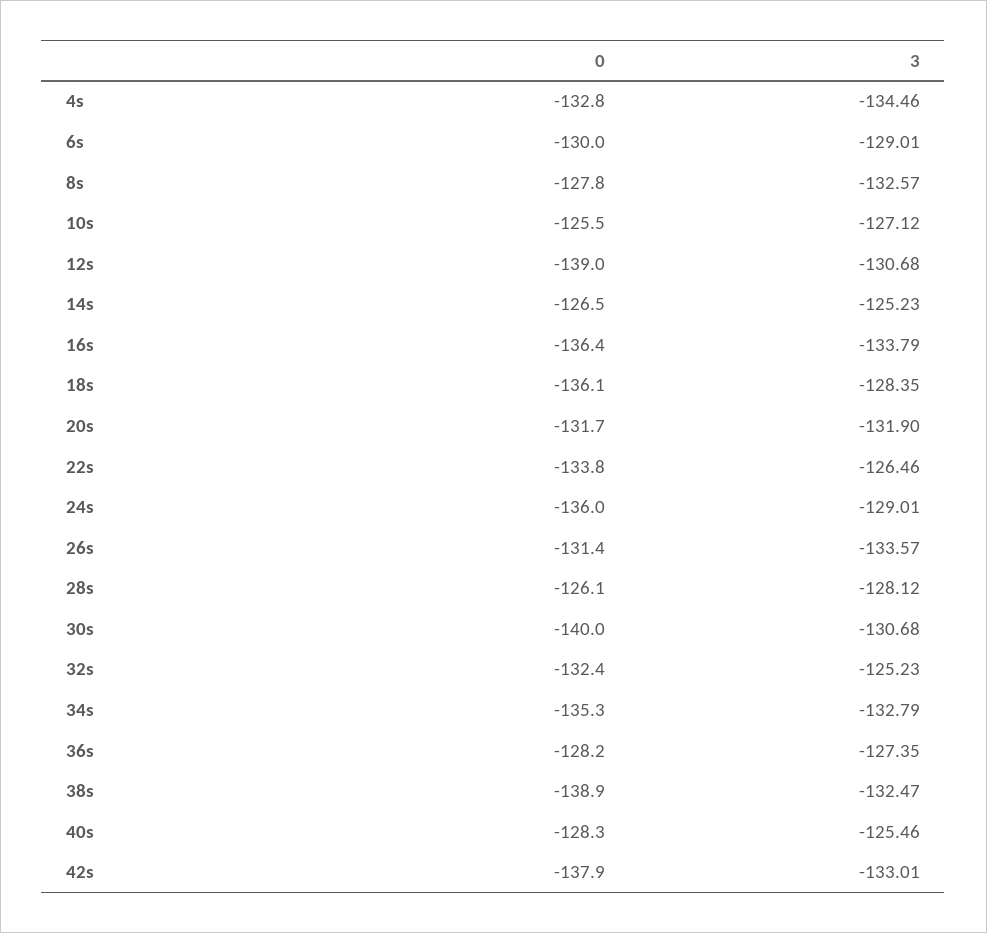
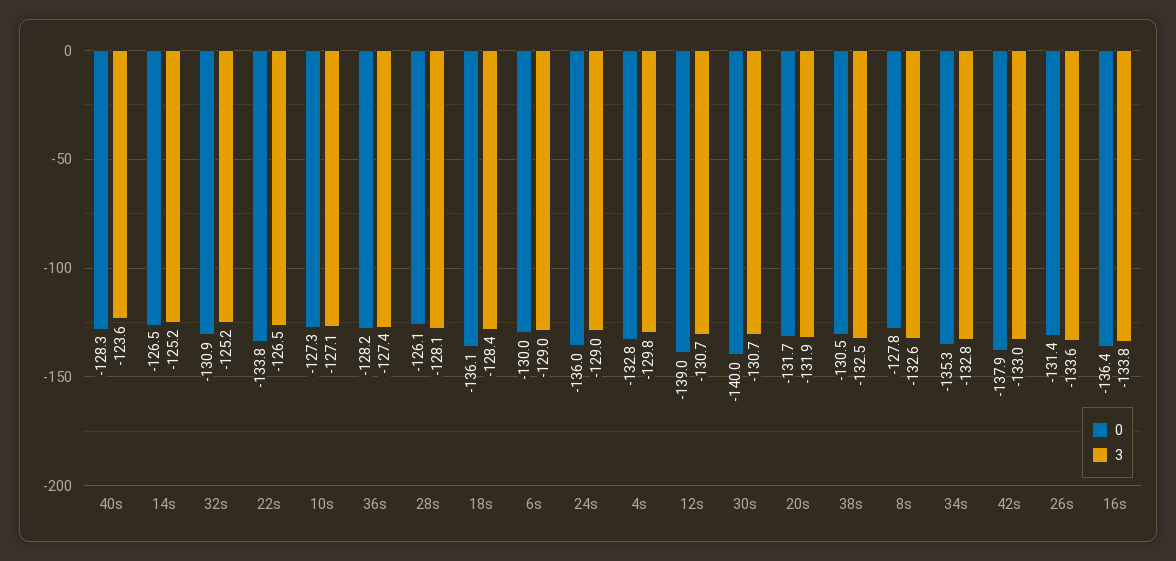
  {
    "0": {
      "4s": -132.8,
      "6s": -130,
      "8s": -127.8,
-     "10s": -125.5,
+     "10s": -127.3,
      "12s": -139,
      "14s": -126.5,
      "16s": -136.4,
      "18s": -136.1,
      "20s": -131.7,
      "22s": -133.8,
      "24s": -136,
      "26s": -131.4,
      "28s": -126.1,
      "30s": -140,
-     "32s": -132.4,
+     "32s": -130.9,
      "34s": -135.3,
      "36s": -128.2,
-     "38s": -138.9,
+     "38s": -130.5,
      "40s": -128.3,
      "42s": -137.9
    },
    "3": {
-     "4s": -134.46,
+     "4s": -129.8,
      "6s": -129.01,
      "8s": -132.57,
      "10s": -127.12,
      "12s": -130.68,
      "14s": -125.23,
      "16s": -133.79,
      "18s": -128.35,
      "20s": -131.9,
      "22s": -126.46,
      "24s": -129.01,
      "26s": -133.57,
      "28s": -128.12,
      "30s": -130.68,
      "32s": -125.23,
      "34s": -132.79,
      "36s": -127.35,
      "38s": -132.47,
-     "40s": -125.46,
+     "40s": -123.6,
      "42s": -133.01
    }
  }

